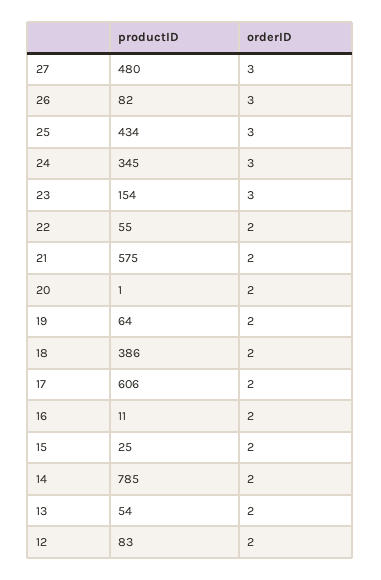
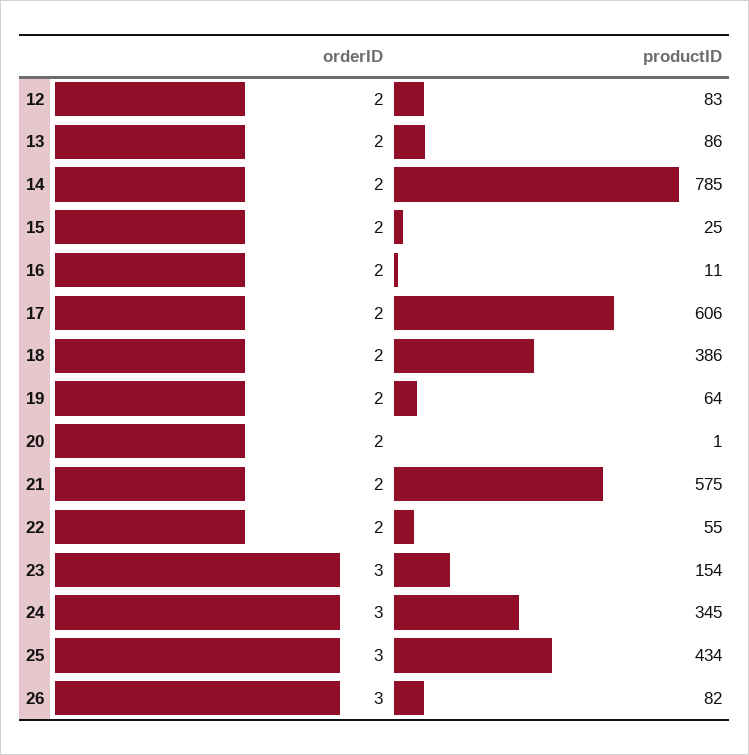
  {
    "productID": {
-     "27": 480,
      "26": 82,
      "25": 434,
      "24": 345,
      "23": 154,
      "22": 55,
      "21": 575,
      "20": 1,
      "19": 64,
      "18": 386,
      "17": 606,
      "16": 11,
      "15": 25,
      "14": 785,
-     "13": 54,
+     "13": 86,
      "12": 83
    },
    "orderID": {
-     "27": 3,
      "26": 3,
      "25": 3,
      "24": 3,
      "23": 3,
      "22": 2,
      "21": 2,
      "20": 2,
      "19": 2,
      "18": 2,
      "17": 2,
      "16": 2,
      "15": 2,
      "14": 2,
      "13": 2,
      "12": 2
    }
  }

